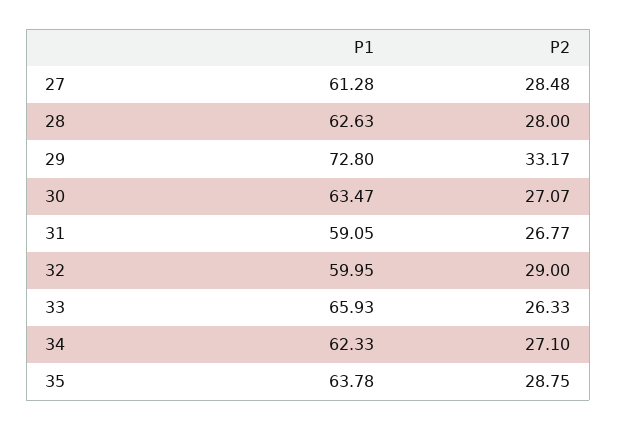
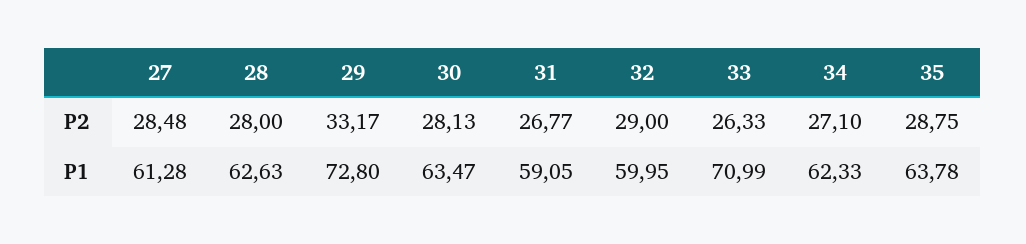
  {
    "P1": {
      "27": 61.28,
      "28": 62.63,
      "29": 72.8,
      "30": 63.47,
      "31": 59.05,
      "32": 59.95,
-     "33": 65.93,
+     "33": 70.99,
      "34": 62.33,
      "35": 63.78
    },
    "P2": {
      "27": 28.48,
      "28": 28,
      "29": 33.17,
-     "30": 27.07,
+     "30": 28.13,
      "31": 26.77,
      "32": 29,
      "33": 26.33,
      "34": 27.1,
      "35": 28.75
    }
  }

